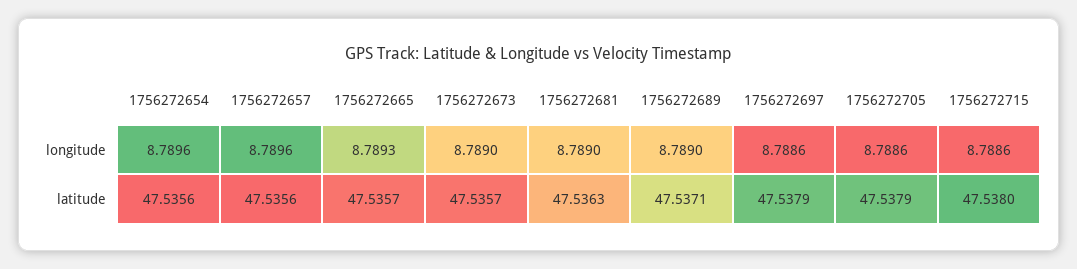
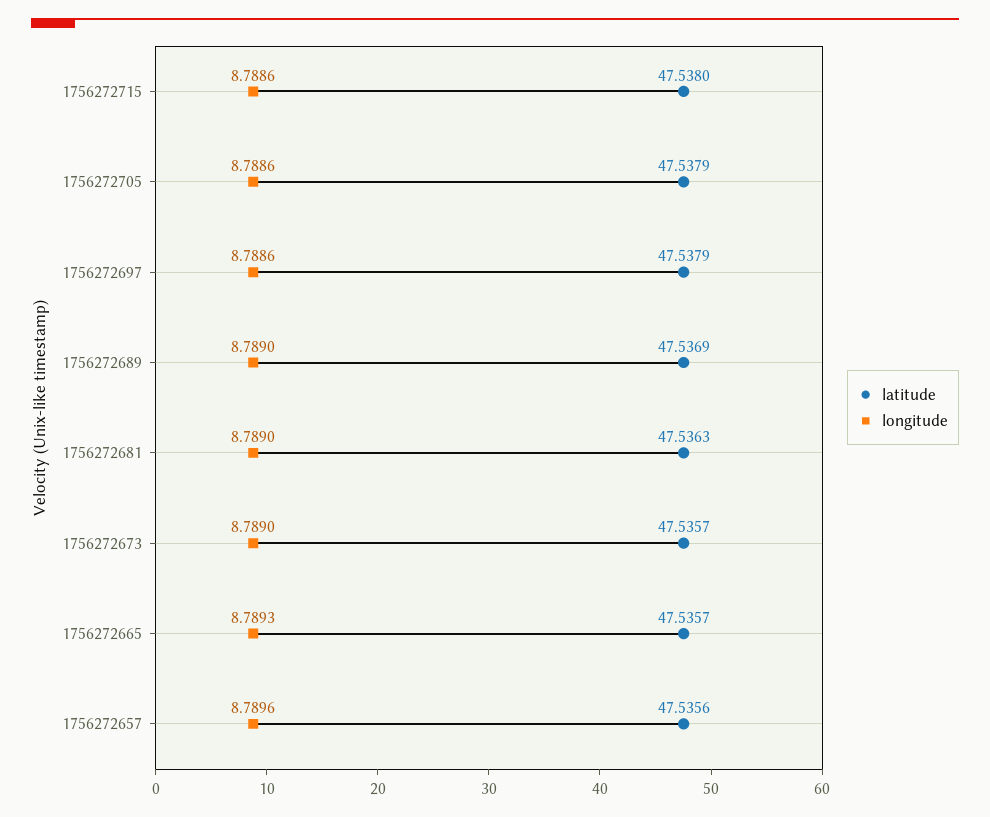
  {
    "longitude": {
-     "1756272654": 8.7896,
      "1756272657": 8.7896,
      "1756272665": 8.7893,
      "1756272673": 8.789,
      "1756272681": 8.789,
      "1756272689": 8.789,
      "1756272697": 8.7886,
      "1756272705": 8.7886,
      "1756272715": 8.7886
    },
    "latitude": {
-     "1756272654": 47.5356,
      "1756272657": 47.5356,
      "1756272665": 47.5357,
      "1756272673": 47.5357,
      "1756272681": 47.5363,
-     "1756272689": 47.5371,
+     "1756272689": 47.5369,
      "1756272697": 47.5379,
      "1756272705": 47.5379,
      "1756272715": 47.538
    }
  }

